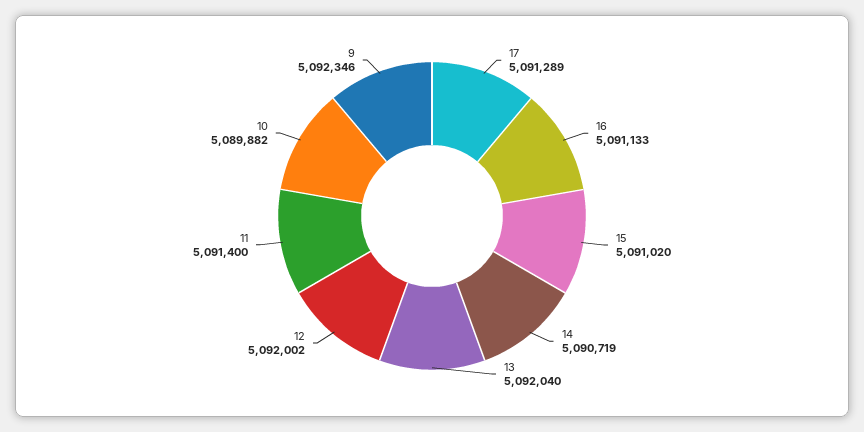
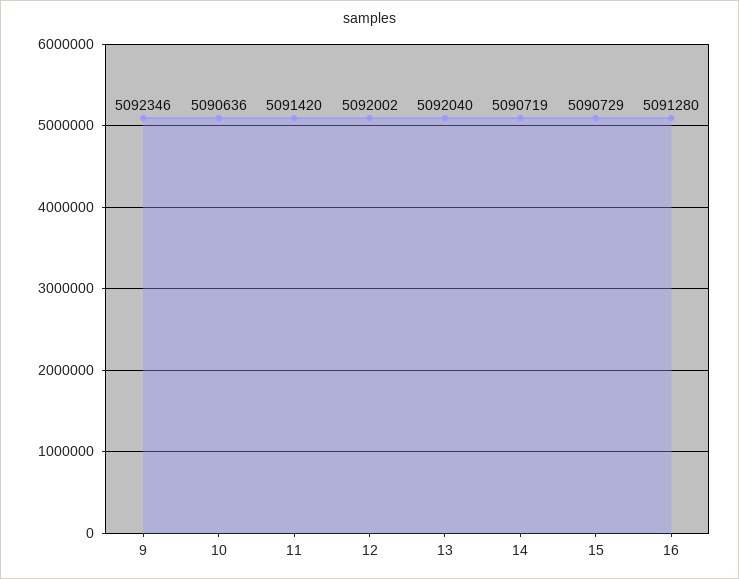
  {
-   "17": 5091289,
-   "16": 5091133,
+   "16": 5091280,
-   "15": 5091020,
+   "15": 5090729,
    "14": 5090719,
    "13": 5092040,
    "12": 5092002,
-   "11": 5091400,
+   "11": 5091420,
-   "10": 5089882,
+   "10": 5090636,
    "9": 5092346
  }

